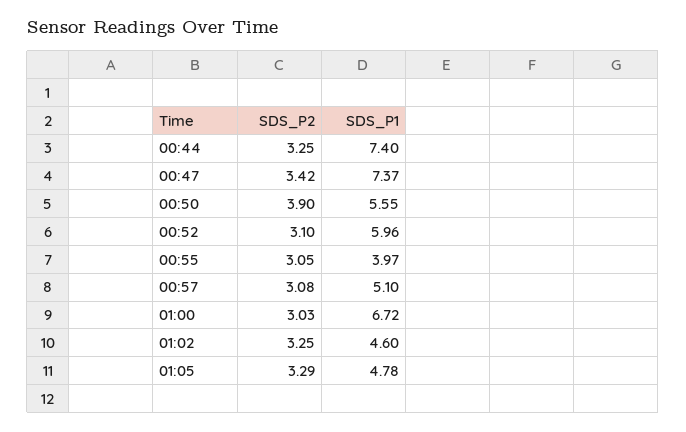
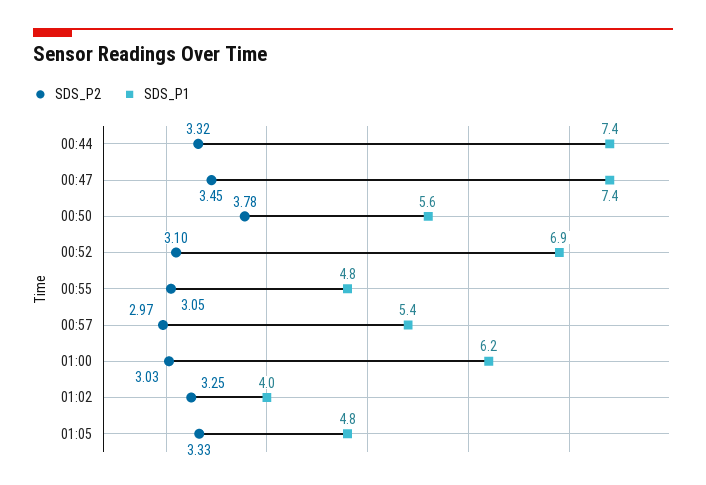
  {
    "SDS_P2": {
-     "00:44": 3.25,
+     "00:44": 3.32,
-     "00:47": 3.42,
+     "00:47": 3.45,
-     "00:50": 3.9,
+     "00:50": 3.78,
      "00:52": 3.1,
      "00:55": 3.05,
-     "00:57": 3.08,
+     "00:57": 2.97,
      "01:00": 3.03,
      "01:02": 3.25,
-     "01:05": 3.29
+     "01:05": 3.33
    },
    "SDS_P1": {
      "00:44": 7.4,
      "00:47": 7.37,
      "00:50": 5.55,
-     "00:52": 5.96,
+     "00:52": 6.9,
-     "00:55": 3.97,
+     "00:55": 4.8,
-     "00:57": 5.1,
+     "00:57": 5.4,
-     "01:00": 6.72,
+     "01:00": 6.2,
-     "01:02": 4.6,
+     "01:02": 4,
      "01:05": 4.78
    }
  }

